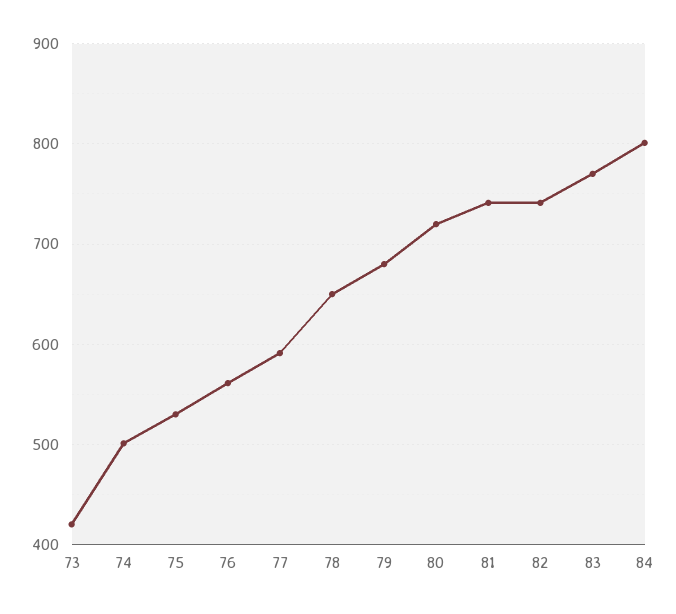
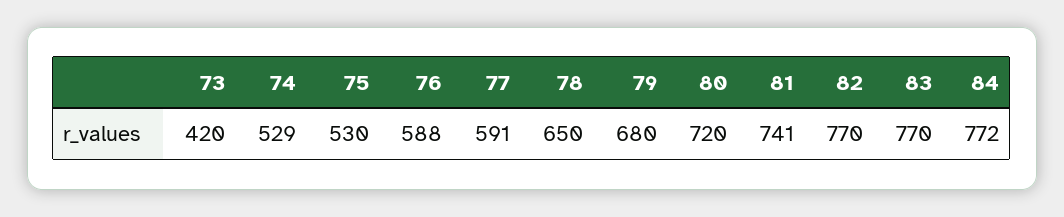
  {
    "73": 420,
-   "74": 500,
+   "74": 529,
    "75": 530,
-   "76": 560,
+   "76": 588,
    "77": 591,
    "78": 650,
    "79": 680,
    "80": 720,
    "81": 741,
-   "82": 740,
+   "82": 770,
    "83": 770,
-   "84": 800
+   "84": 772
  }

